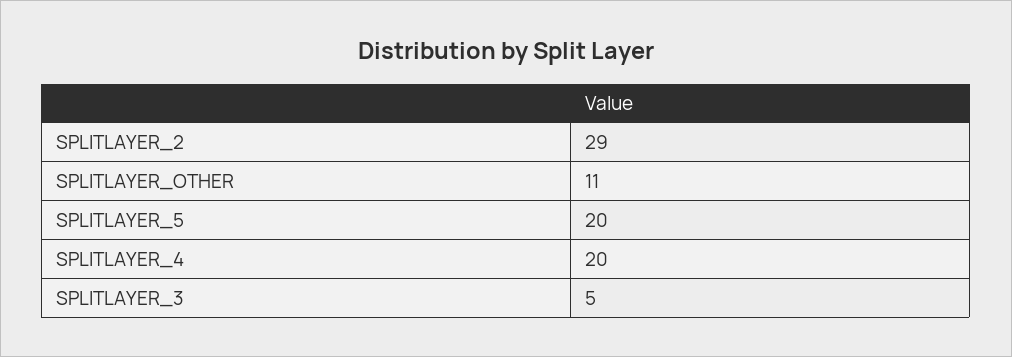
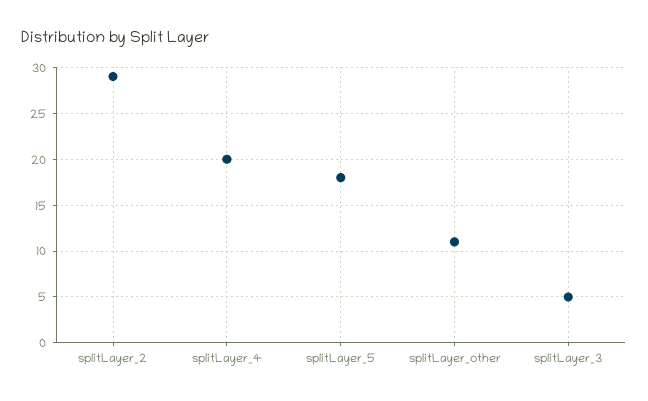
  {
    "SPLITLAYER_2": 29,
    "SPLITLAYER_OTHER": 11,
-   "SPLITLAYER_5": 20,
+   "SPLITLAYER_5": 18,
    "SPLITLAYER_4": 20,
    "SPLITLAYER_3": 5
  }

